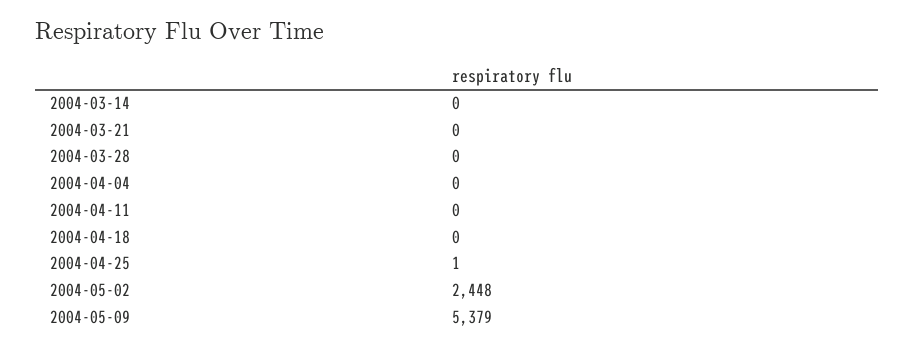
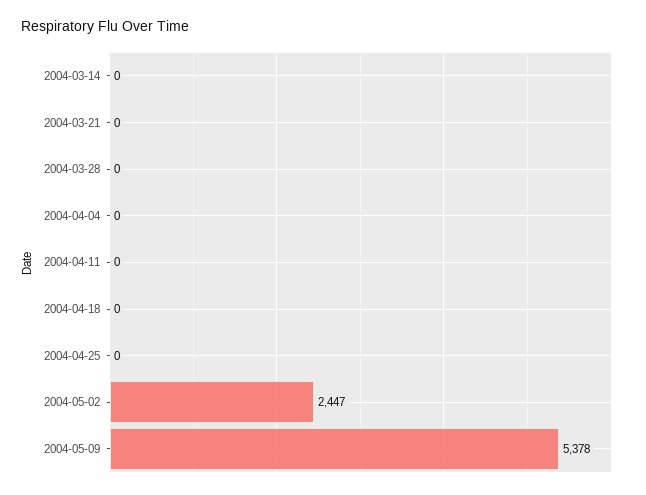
  {
    "2004-03-14": 0,
    "2004-03-21": 0,
    "2004-03-28": 0,
    "2004-04-04": 0,
    "2004-04-11": 0,
    "2004-04-18": 0,
-   "2004-04-25": 1,
+   "2004-04-25": 0,
-   "2004-05-02": 2448,
+   "2004-05-02": 2447,
-   "2004-05-09": 5379
+   "2004-05-09": 5378
  }

